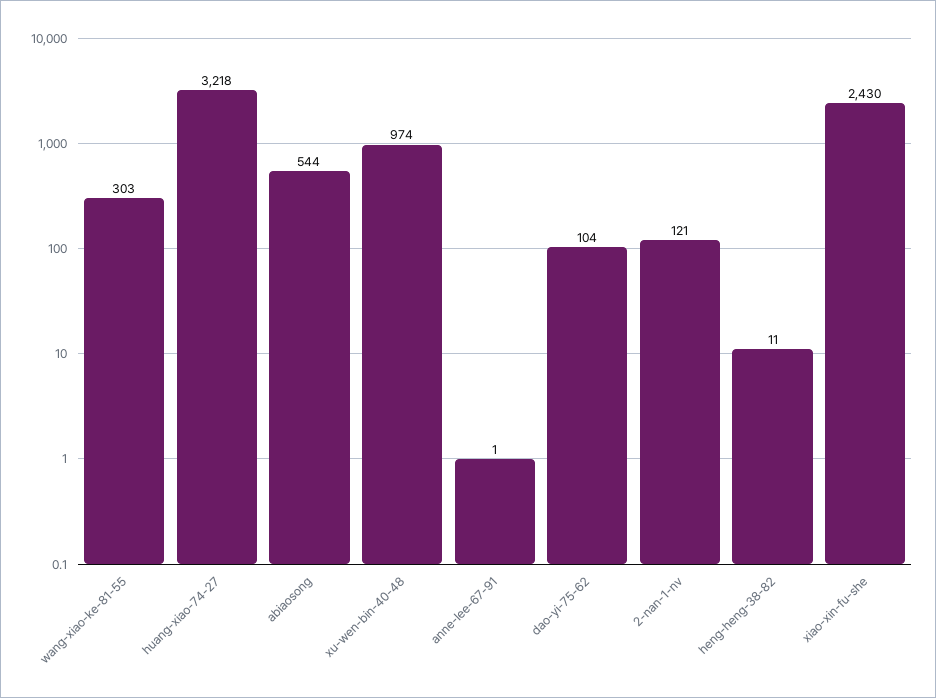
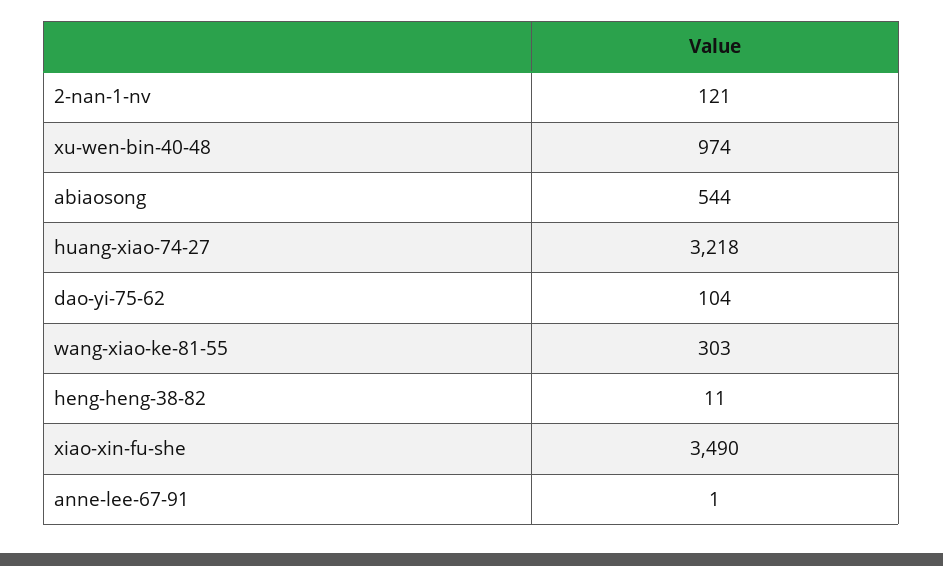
  {
    "wang-xiao-ke-81-55": 303,
    "huang-xiao-74-27": 3218,
    "abiaosong": 544,
    "xu-wen-bin-40-48": 974,
    "anne-lee-67-91": 1,
    "dao-yi-75-62": 104,
    "2-nan-1-nv": 121,
    "heng-heng-38-82": 11,
-   "xiao-xin-fu-she": 2430
+   "xiao-xin-fu-she": 3490
  }

